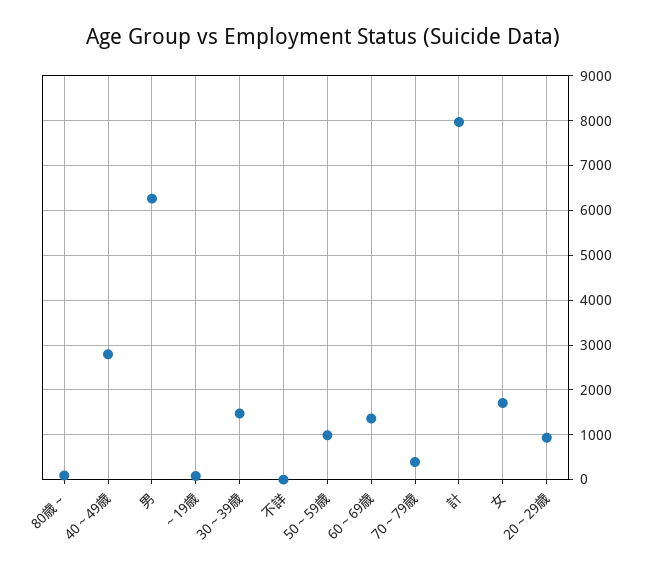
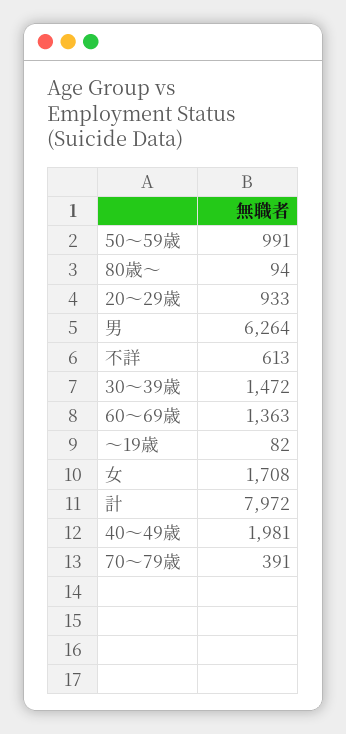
  {
    "80歳～": 94,
-   "40～49歳": 2800,
+   "40～49歳": 1981,
    "男": 6264,
    "～19歳": 82,
    "30～39歳": 1472,
-   "不詳": 0,
+   "不詳": 613,
    "50～59歳": 991,
    "60～69歳": 1363,
    "70～79歳": 391,
    "計": 7972,
    "女": 1708,
    "20～29歳": 933
  }

